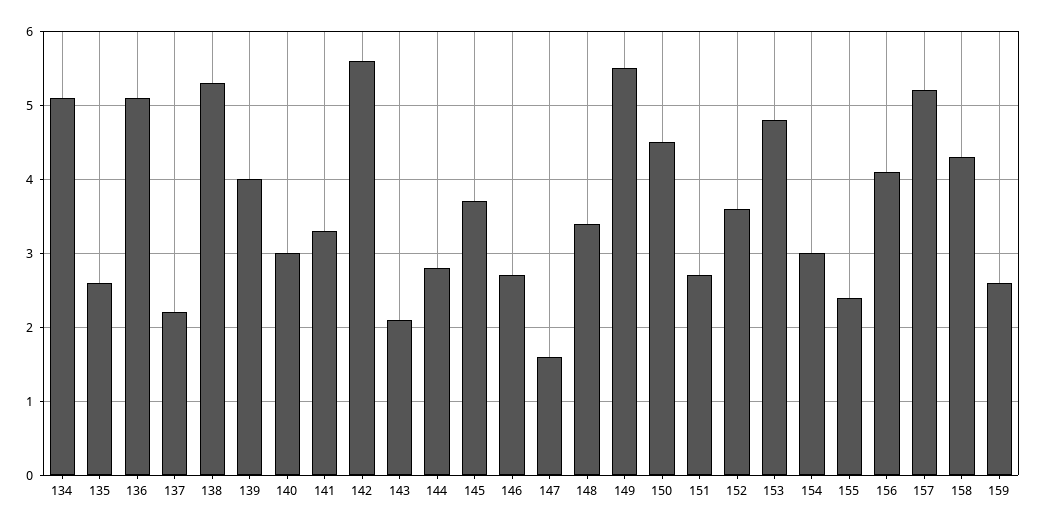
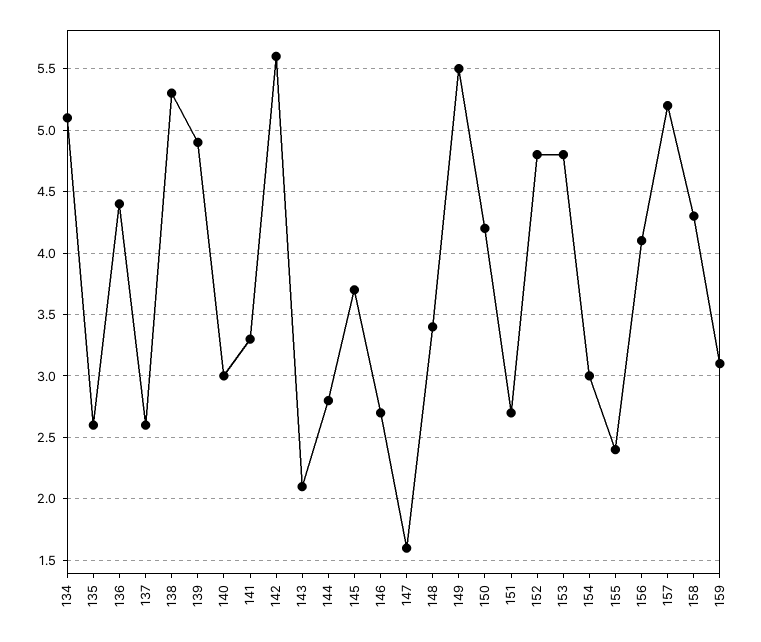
  {
    "134": 5.1,
    "135": 2.6,
-   "136": 5.1,
+   "136": 4.4,
-   "137": 2.2,
+   "137": 2.6,
    "138": 5.3,
-   "139": 4,
+   "139": 4.9,
    "140": 3,
    "141": 3.3,
    "142": 5.6,
    "143": 2.1,
    "144": 2.8,
    "145": 3.7,
    "146": 2.7,
    "147": 1.6,
    "148": 3.4,
    "149": 5.5,
-   "150": 4.5,
+   "150": 4.2,
    "151": 2.7,
-   "152": 3.6,
+   "152": 4.8,
    "153": 4.8,
    "154": 3,
    "155": 2.4,
    "156": 4.1,
    "157": 5.2,
    "158": 4.3,
-   "159": 2.6
+   "159": 3.1
  }

